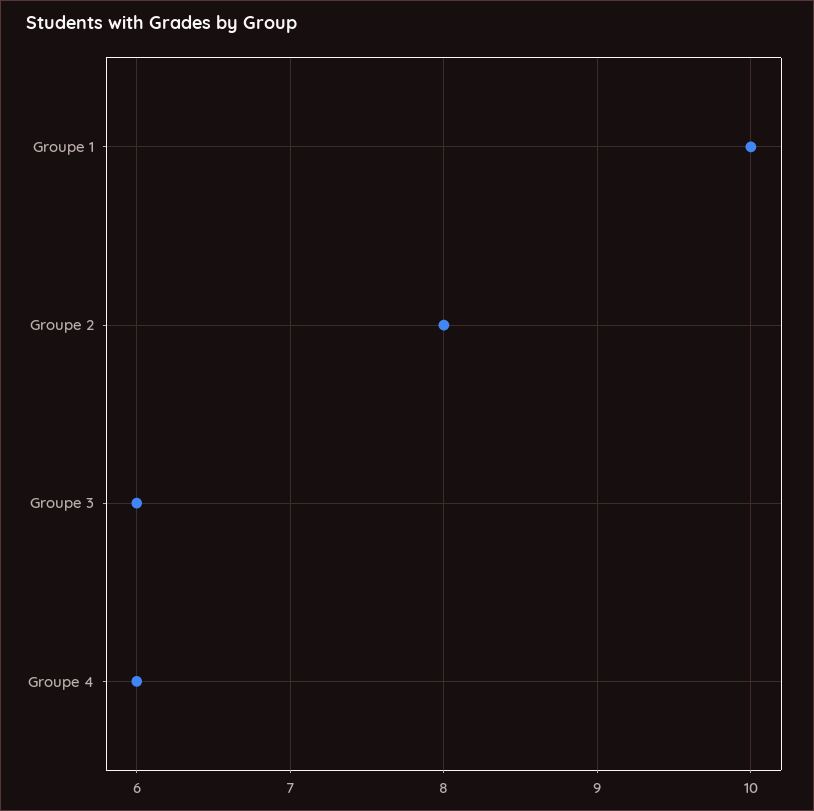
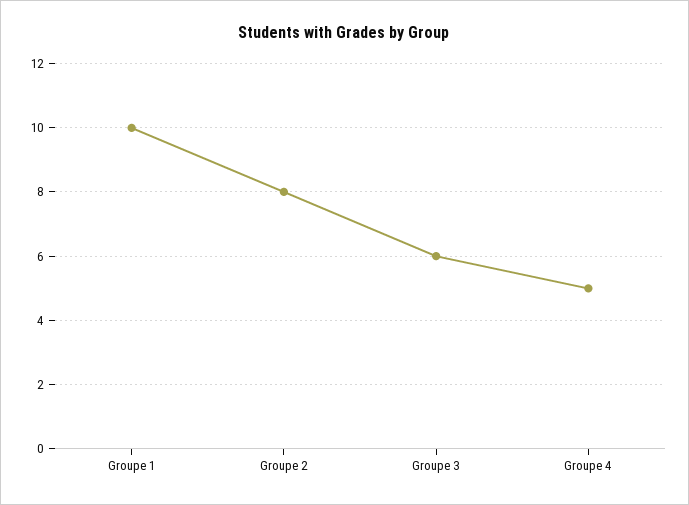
  {
    "Groupe 1": 10,
    "Groupe 2": 8,
    "Groupe 3": 6,
-   "Groupe 4": 6
+   "Groupe 4": 5
  }

